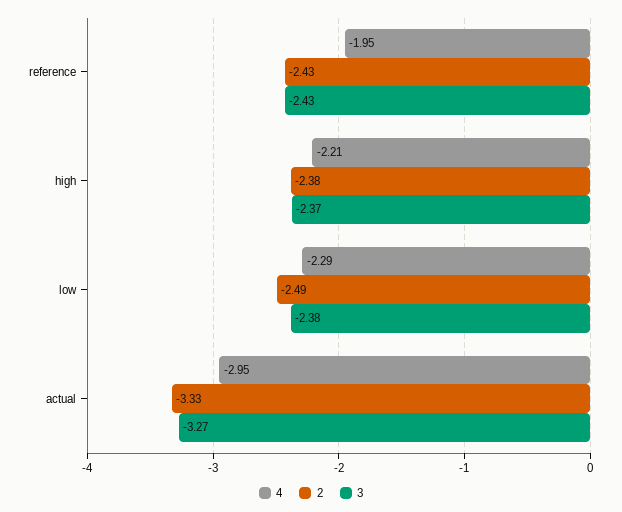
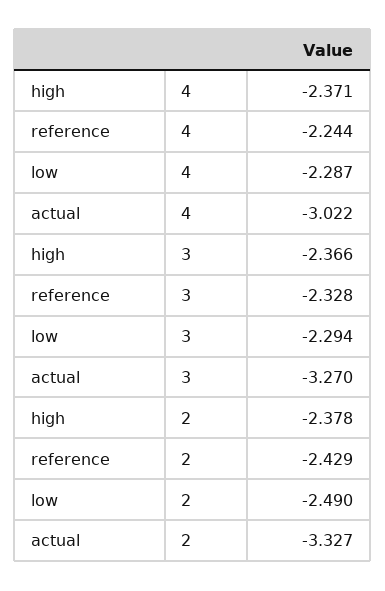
  {
    "4": {
-     "reference": -1.95,
+     "reference": -2.244,
-     "high": -2.21,
+     "high": -2.371,
      "low": -2.287,
-     "actual": -2.95
+     "actual": -3.022
    },
    "2": {
      "reference": -2.429,
      "high": -2.378,
      "low": -2.49,
      "actual": -3.327
    },
    "3": {
-     "reference": -2.43,
+     "reference": -2.328,
      "high": -2.366,
-     "low": -2.38,
+     "low": -2.294,
      "actual": -3.27
    }
  }

